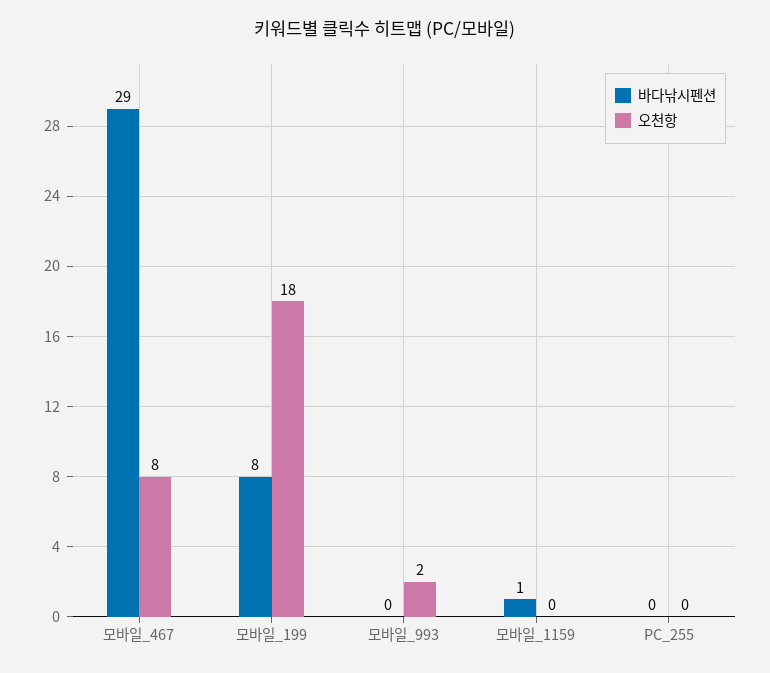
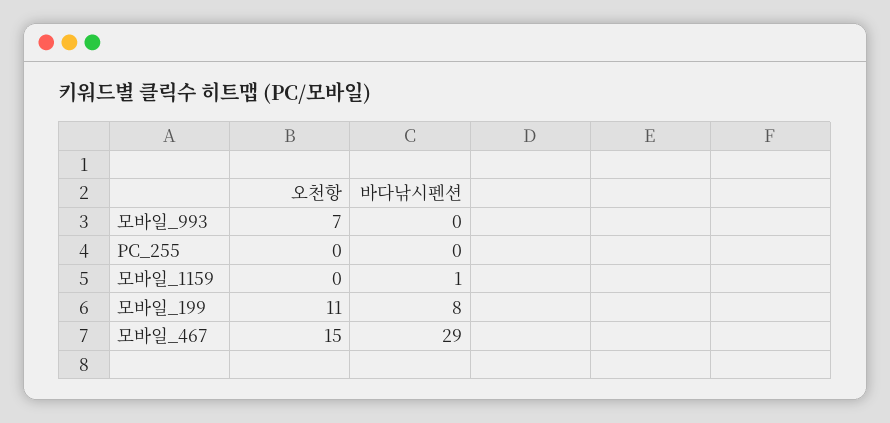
  {
    "바다낚시펜션": {
      "모바일_467": 29,
      "모바일_199": 8,
      "모바일_993": 0,
      "모바일_1159": 1,
      "PC_255": 0
    },
    "오천항": {
-     "모바일_467": 8,
+     "모바일_467": 15,
-     "모바일_199": 18,
+     "모바일_199": 11,
-     "모바일_993": 2,
+     "모바일_993": 7,
      "모바일_1159": 0,
      "PC_255": 0
    }
  }

